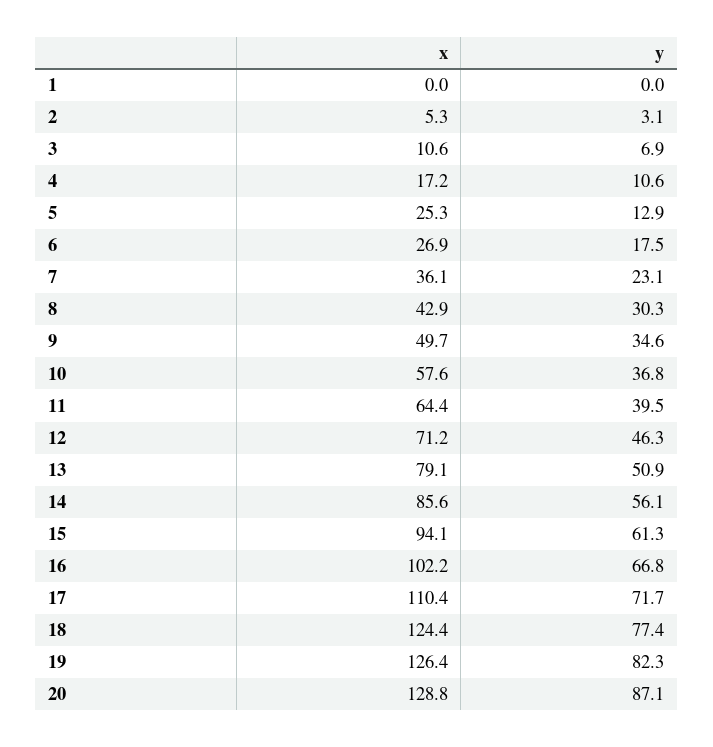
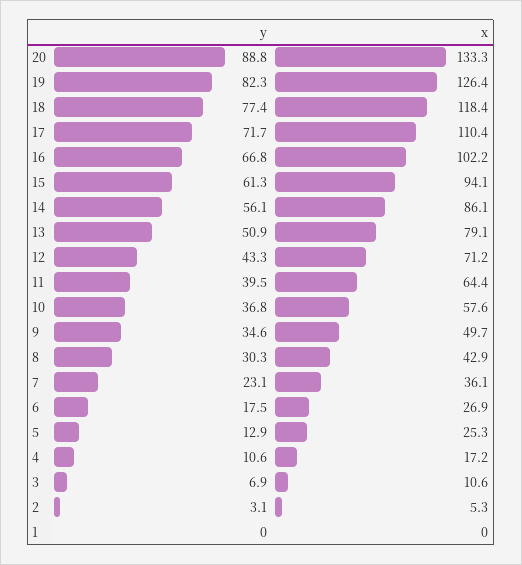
  {
    "x": {
      "1": 0,
      "2": 5.3,
      "3": 10.6,
      "4": 17.2,
      "5": 25.3,
      "6": 26.9,
      "7": 36.1,
      "8": 42.9,
      "9": 49.7,
      "10": 57.6,
      "11": 64.4,
      "12": 71.2,
      "13": 79.1,
-     "14": 85.6,
+     "14": 86.1,
      "15": 94.1,
      "16": 102.2,
      "17": 110.4,
-     "18": 124.4,
+     "18": 118.4,
      "19": 126.4,
-     "20": 128.8
+     "20": 133.3
    },
    "y": {
      "1": 0,
      "2": 3.1,
      "3": 6.9,
      "4": 10.6,
      "5": 12.9,
      "6": 17.5,
      "7": 23.1,
      "8": 30.3,
      "9": 34.6,
      "10": 36.8,
      "11": 39.5,
-     "12": 46.3,
+     "12": 43.3,
      "13": 50.9,
      "14": 56.1,
      "15": 61.3,
      "16": 66.8,
      "17": 71.7,
      "18": 77.4,
      "19": 82.3,
-     "20": 87.1
+     "20": 88.8
    }
  }

